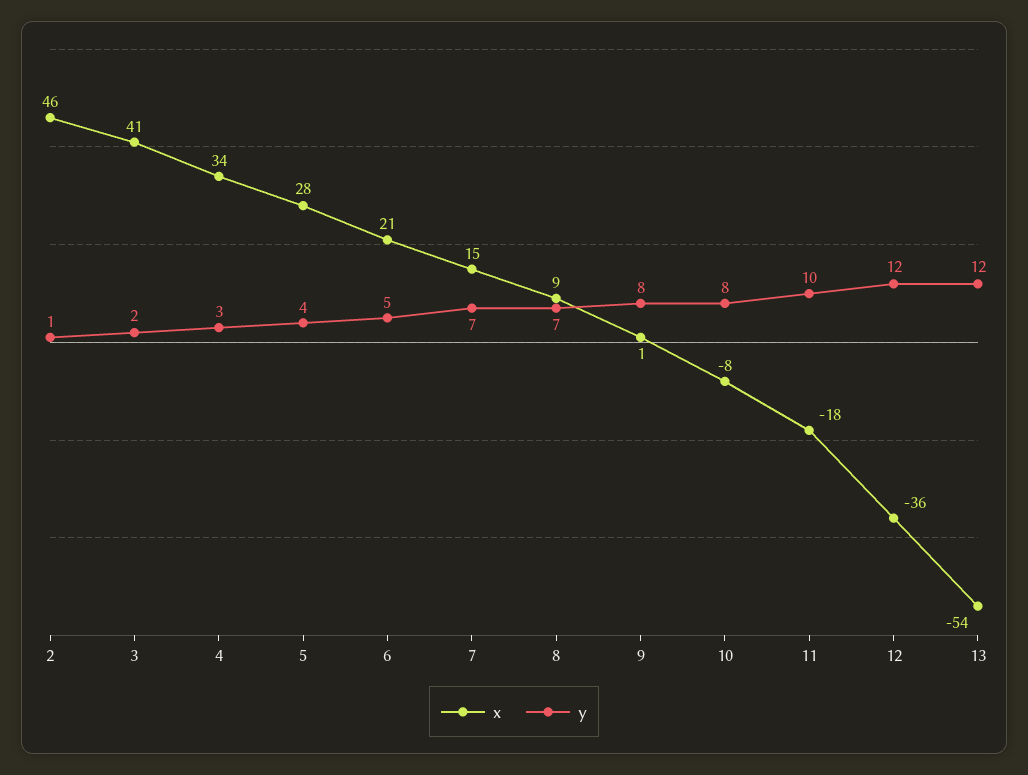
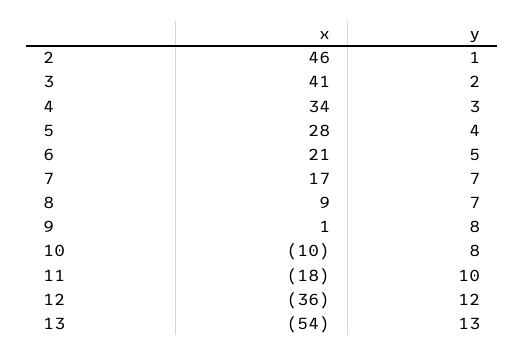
  {
    "x": {
      "2": 46,
      "3": 41,
      "4": 34,
      "5": 28,
      "6": 21,
-     "7": 15,
+     "7": 17,
      "8": 9,
      "9": 1,
-     "10": -8,
+     "10": -10,
      "11": -18,
      "12": -36,
      "13": -54
    },
    "y": {
      "2": 1,
      "3": 2,
      "4": 3,
      "5": 4,
      "6": 5,
      "7": 7,
      "8": 7,
      "9": 8,
      "10": 8,
      "11": 10,
      "12": 12,
-     "13": 12
+     "13": 13
    }
  }

